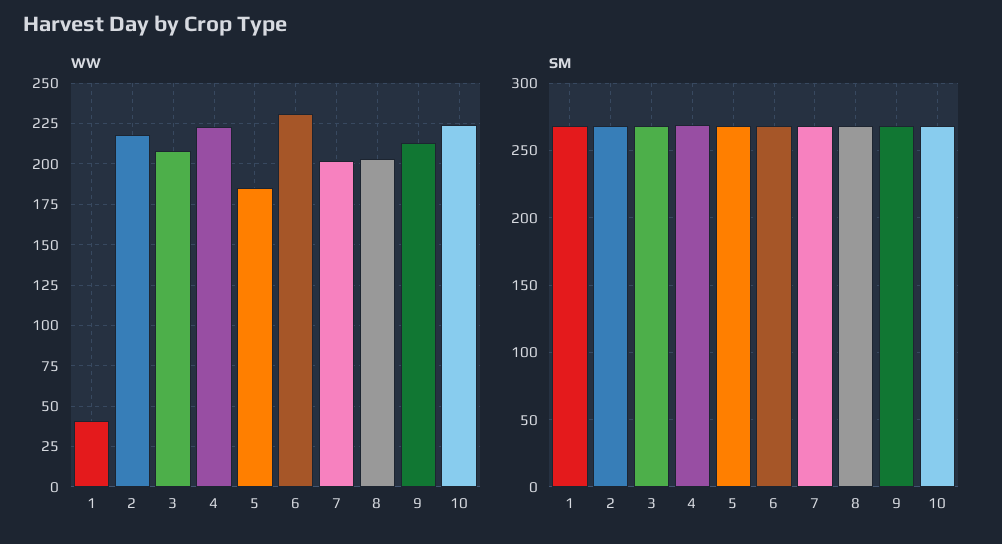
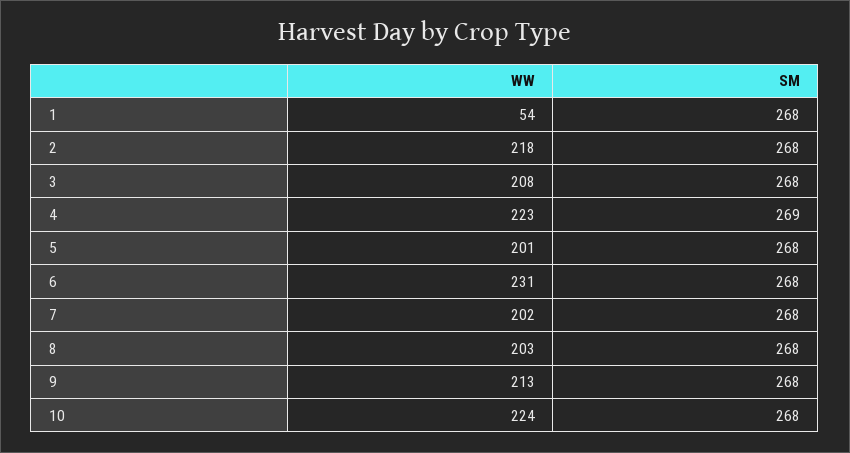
  {
    "WW": {
-     "1": 40,
+     "1": 54,
      "2": 218,
      "3": 208,
      "4": 223,
-     "5": 185,
+     "5": 201,
      "6": 231,
      "7": 202,
      "8": 203,
      "9": 213,
      "10": 224
    },
    "SM": {
      "1": 268,
      "2": 268,
      "3": 268,
      "4": 269,
      "5": 268,
      "6": 268,
      "7": 268,
      "8": 268,
      "9": 268,
      "10": 268
    }
  }

